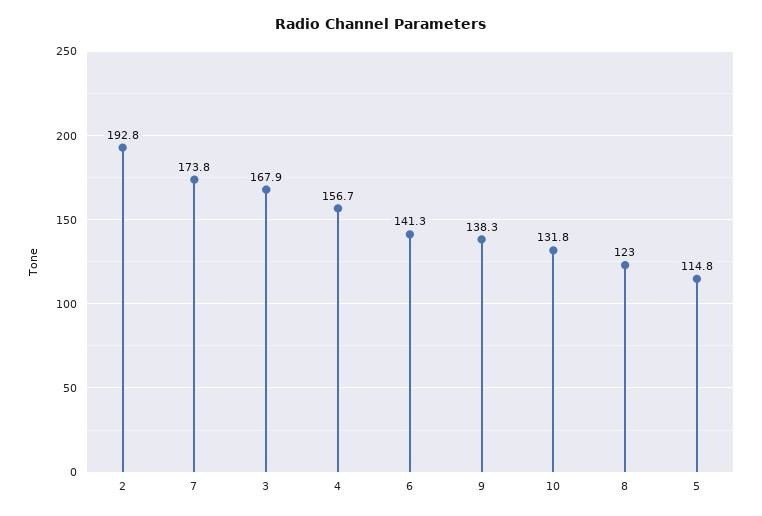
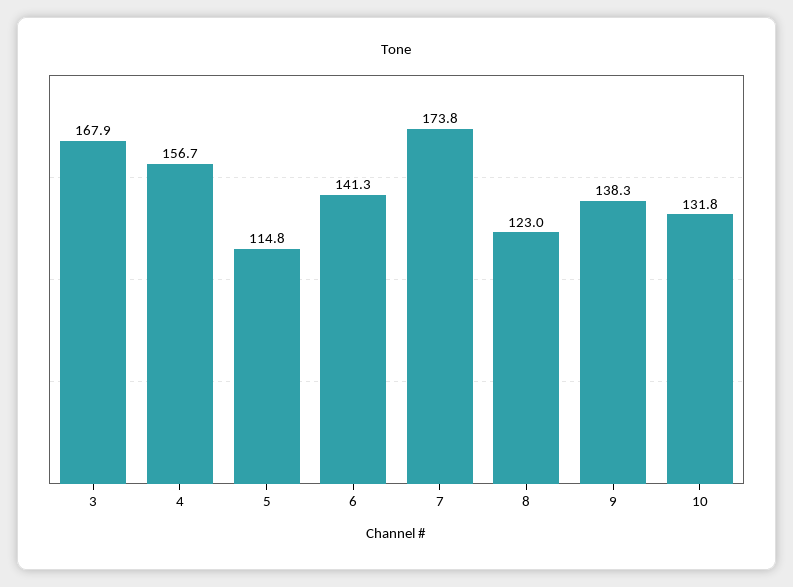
  {
-   "2": 192.8,
    "7": 173.8,
    "3": 167.9,
    "4": 156.7,
    "6": 141.3,
    "9": 138.3,
    "10": 131.8,
    "8": 123,
    "5": 114.8
  }

